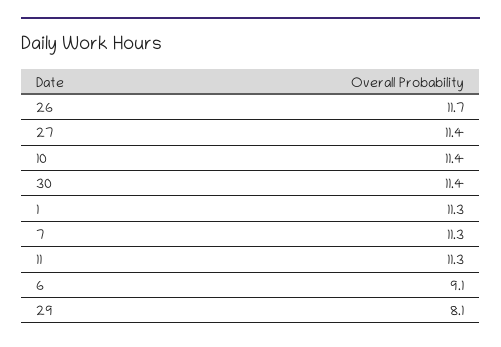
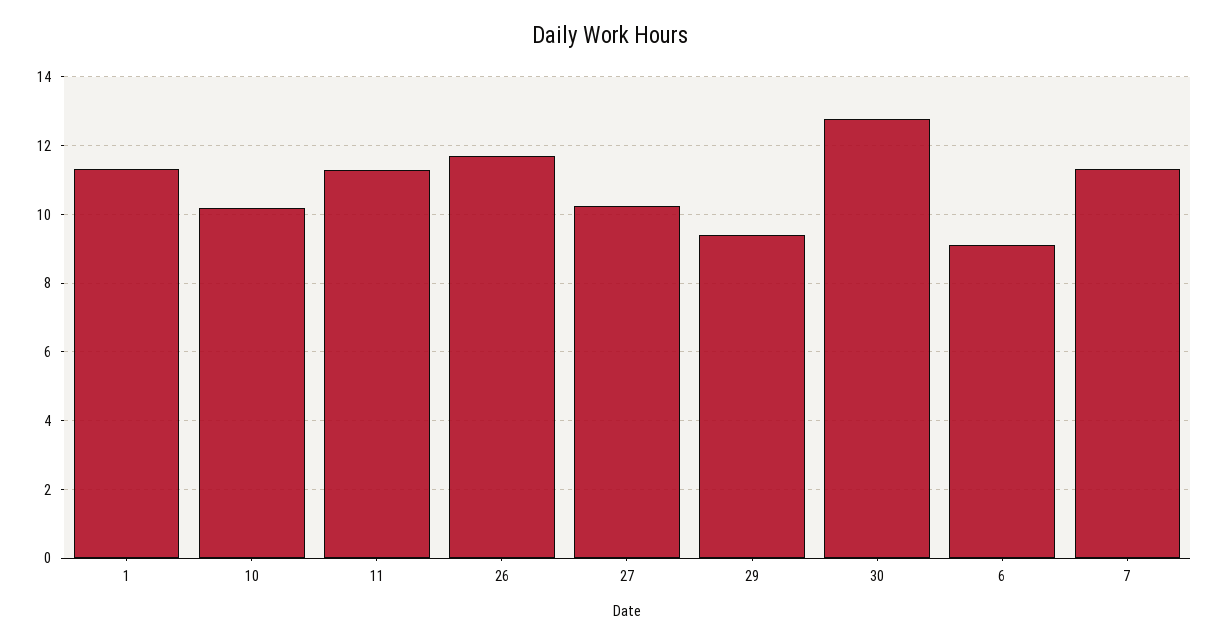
  {
    "26": 11.7,
-   "27": 11.4,
+   "27": 10.2,
-   "10": 11.4,
+   "10": 10.2,
-   "30": 11.4,
+   "30": 12.8,
    "1": 11.3,
    "7": 11.3,
    "11": 11.3,
    "6": 9.1,
-   "29": 8.1
+   "29": 9.4
  }

